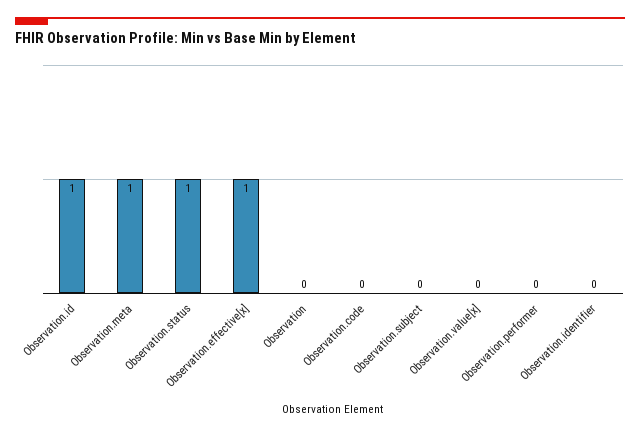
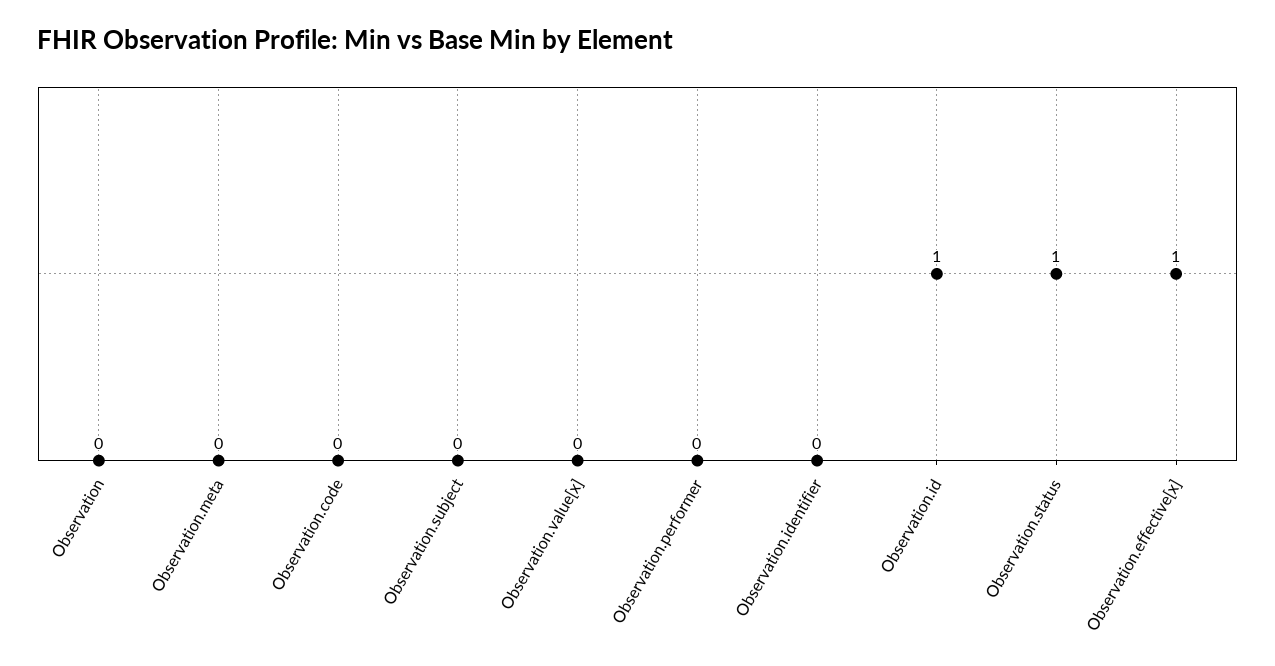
  {
    "Observation.id": 1,
-   "Observation.meta": 1,
+   "Observation.meta": 0,
    "Observation.status": 1,
    "Observation.effective[x]": 1,
    "Observation": 0,
    "Observation.code": 0,
    "Observation.subject": 0,
    "Observation.value[x]": 0,
    "Observation.performer": 0,
    "Observation.identifier": 0
  }

